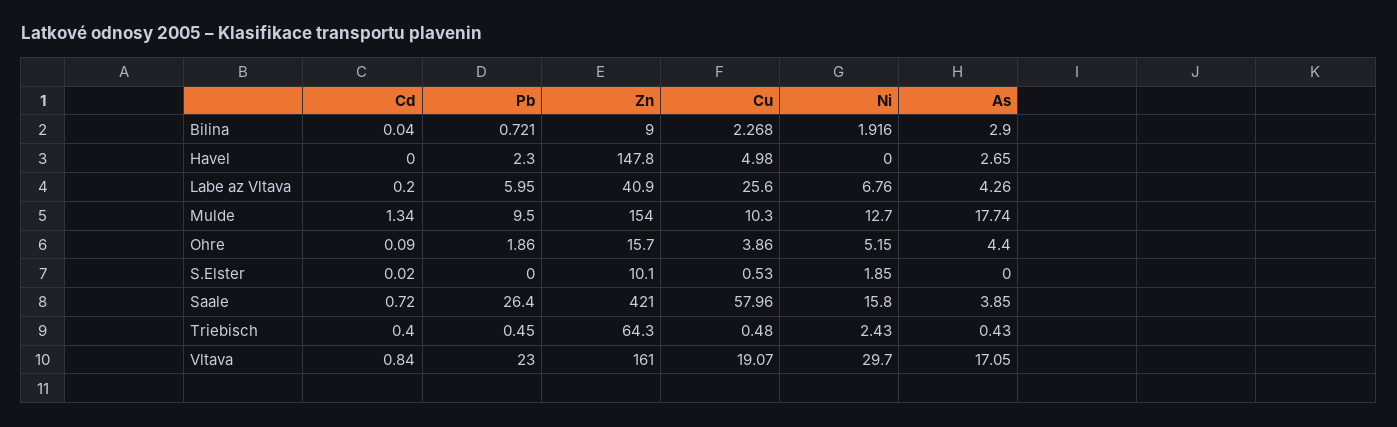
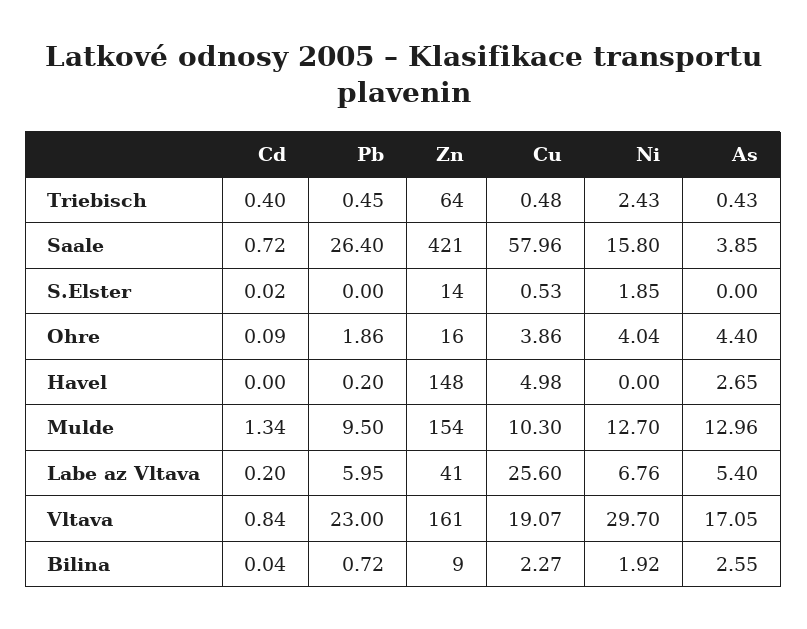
  {
    "Cd": {
      "Bilina": 0.04,
      "Havel": 0,
      "Labe az Vltava": 0.2,
      "Mulde": 1.34,
      "Ohre": 0.09,
      "S.Elster": 0.02,
      "Saale": 0.72,
      "Triebisch": 0.4,
      "Vltava": 0.84
    },
    "Pb": {
      "Bilina": 0.721,
-     "Havel": 2.3,
+     "Havel": 0.2,
      "Labe az Vltava": 5.95,
      "Mulde": 9.5,
      "Ohre": 1.86,
      "S.Elster": 0,
      "Saale": 26.4,
      "Triebisch": 0.45,
      "Vltava": 23
    },
    "Zn": {
      "Bilina": 9,
      "Havel": 147.8,
      "Labe az Vltava": 40.9,
      "Mulde": 154,
      "Ohre": 15.7,
-     "S.Elster": 10.1,
+     "S.Elster": 14,
      "Saale": 421,
      "Triebisch": 64.3,
      "Vltava": 161
    },
    "Cu": {
      "Bilina": 2.268,
      "Havel": 4.98,
      "Labe az Vltava": 25.6,
      "Mulde": 10.3,
      "Ohre": 3.86,
      "S.Elster": 0.53,
      "Saale": 57.96,
      "Triebisch": 0.48,
      "Vltava": 19.07
    },
    "Ni": {
      "Bilina": 1.916,
      "Havel": 0,
      "Labe az Vltava": 6.76,
      "Mulde": 12.7,
-     "Ohre": 5.15,
+     "Ohre": 4.04,
      "S.Elster": 1.85,
      "Saale": 15.8,
      "Triebisch": 2.43,
      "Vltava": 29.7
    },
    "As": {
-     "Bilina": 2.9,
+     "Bilina": 2.55,
      "Havel": 2.65,
-     "Labe az Vltava": 4.26,
+     "Labe az Vltava": 5.4,
-     "Mulde": 17.74,
+     "Mulde": 12.96,
      "Ohre": 4.4,
      "S.Elster": 0,
      "Saale": 3.85,
      "Triebisch": 0.43,
      "Vltava": 17.05
    }
  }

